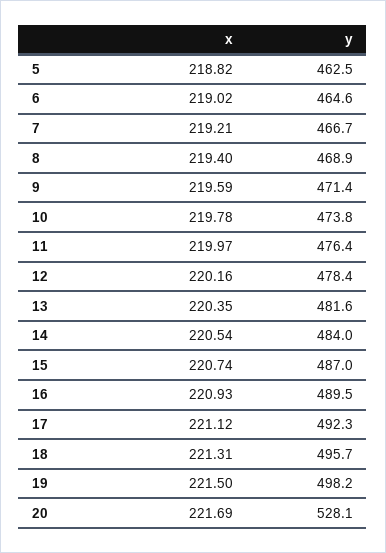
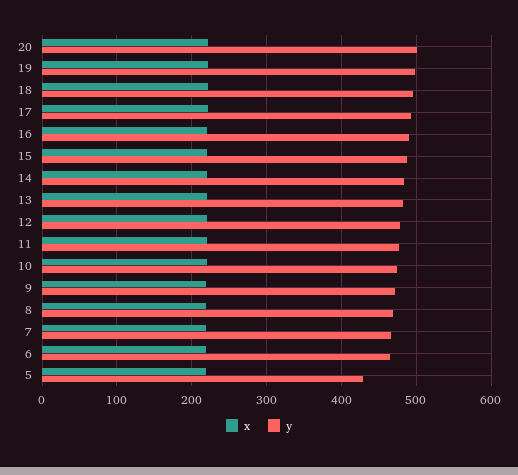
  {
    "x": {
      "5": 218.82,
      "6": 219.02,
      "7": 219.21,
      "8": 219.4,
      "9": 219.59,
      "10": 219.78,
      "11": 219.97,
      "12": 220.16,
      "13": 220.35,
      "14": 220.54,
      "15": 220.74,
      "16": 220.93,
      "17": 221.12,
      "18": 221.31,
      "19": 221.5,
      "20": 221.69
    },
    "y": {
-     "5": 462.5,
+     "5": 430,
      "6": 464.6,
      "7": 466.7,
      "8": 468.9,
      "9": 471.4,
      "10": 473.8,
      "11": 476.4,
      "12": 478.4,
      "13": 481.6,
      "14": 484,
      "15": 487,
      "16": 489.5,
      "17": 492.3,
      "18": 495.7,
      "19": 498.2,
-     "20": 528.1
+     "20": 500
    }
  }

